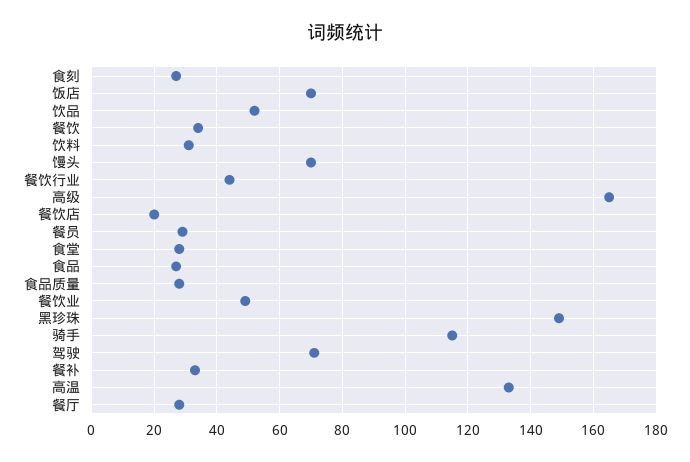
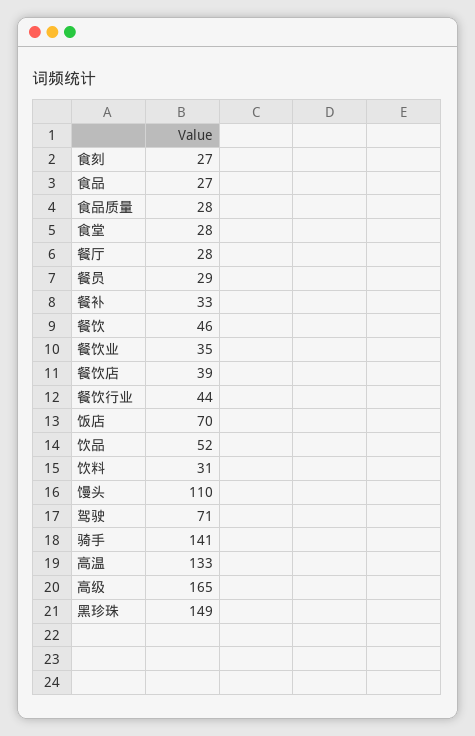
  {
    "食刻": 27,
    "饭店": 70,
    "饮品": 52,
-   "餐饮": 35,
+   "餐饮": 46,
    "饮料": 31,
-   "馒头": 70,
+   "馒头": 110,
    "餐饮行业": 44,
    "高级": 165,
-   "餐饮店": 20,
+   "餐饮店": 39,
    "餐员": 29,
    "食堂": 28,
    "食品": 27,
    "食品质量": 28,
-   "餐饮业": 50,
+   "餐饮业": 35,
    "黑珍珠": 149,
-   "骑手": 115,
+   "骑手": 141,
    "驾驶": 71,
    "餐补": 33,
    "高温": 133,
    "餐厅": 28
  }

